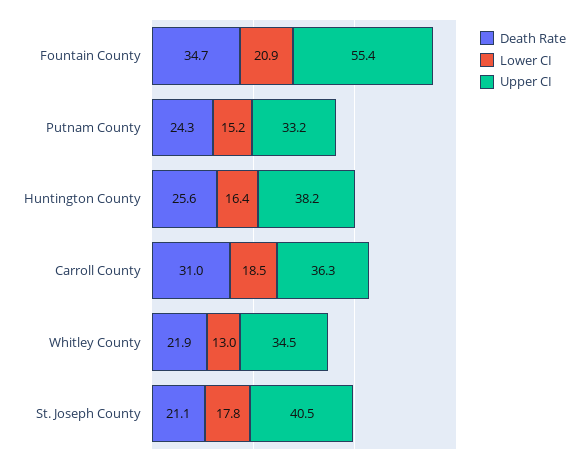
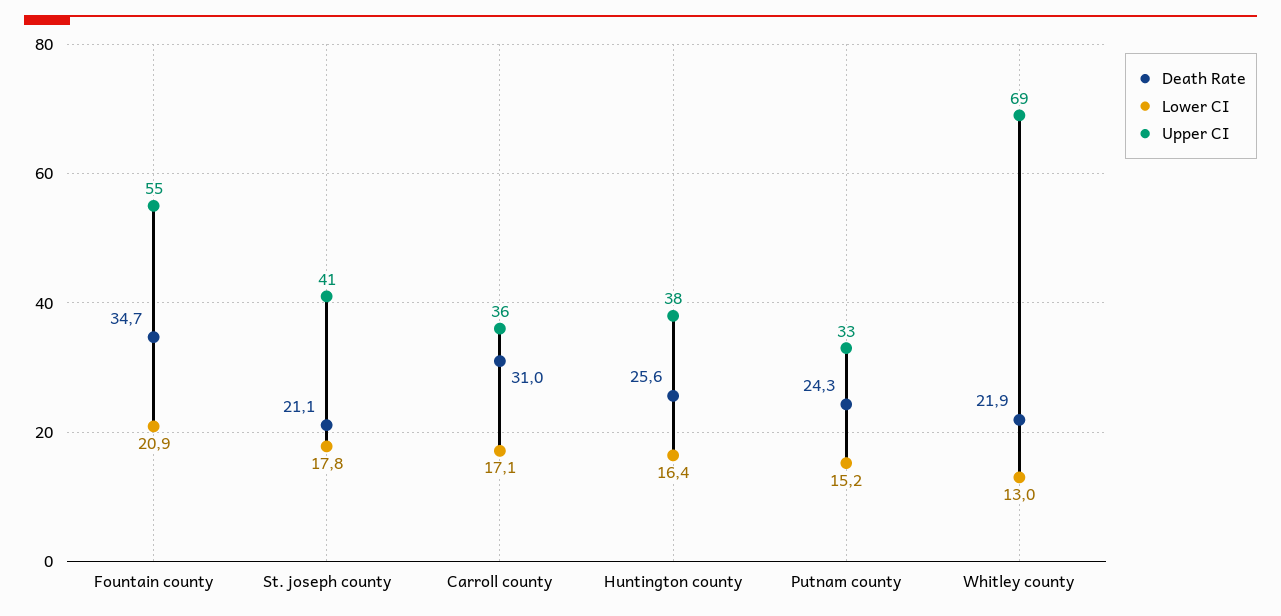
  {
    "Death Rate": {
      "Fountain County": 34.7,
      "Putnam County": 24.3,
      "Huntington County": 25.6,
      "Carroll County": 31,
      "Whitley County": 21.9,
      "St. Joseph County": 21.1
    },
    "Lower CI": {
      "Fountain County": 20.9,
      "Putnam County": 15.2,
      "Huntington County": 16.4,
-     "Carroll County": 18.5,
+     "Carroll County": 17.1,
      "Whitley County": 13,
      "St. Joseph County": 17.8
    },
    "Upper CI": {
      "Fountain County": 55.4,
      "Putnam County": 33.2,
      "Huntington County": 38.2,
      "Carroll County": 36.3,
-     "Whitley County": 34.5,
+     "Whitley County": 69,
      "St. Joseph County": 40.5
    }
  }

